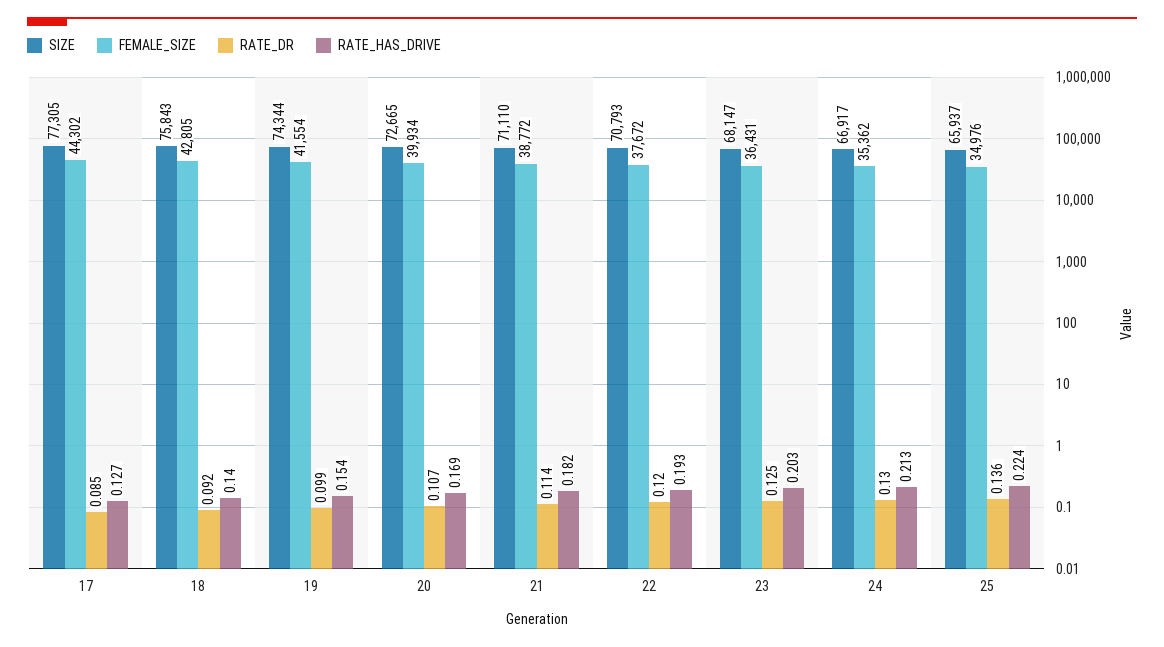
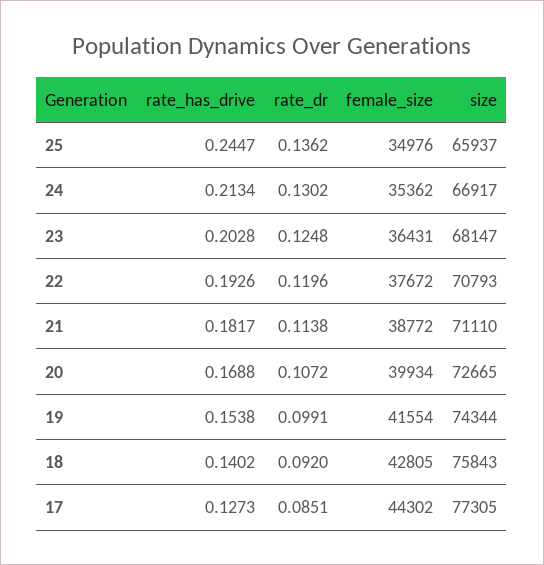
  {
    "SIZE": {
      "17": 77305,
      "18": 75843,
      "19": 74344,
      "20": 72665,
      "21": 71110,
      "22": 70793,
      "23": 68147,
      "24": 66917,
      "25": 65937
    },
    "FEMALE_SIZE": {
      "17": 44302,
      "18": 42805,
      "19": 41554,
      "20": 39934,
      "21": 38772,
      "22": 37672,
      "23": 36431,
      "24": 35362,
      "25": 34976
    },
    "RATE_DR": {
      "17": 0.0851,
      "18": 0.092,
      "19": 0.0991,
      "20": 0.1072,
      "21": 0.1138,
      "22": 0.1196,
      "23": 0.1248,
      "24": 0.1302,
      "25": 0.1362
    },
    "RATE_HAS_DRIVE": {
      "17": 0.1273,
      "18": 0.1402,
      "19": 0.1538,
      "20": 0.1688,
      "21": 0.1817,
      "22": 0.1926,
      "23": 0.2028,
      "24": 0.2134,
-     "25": 0.224
+     "25": 0.2447
    }
  }

